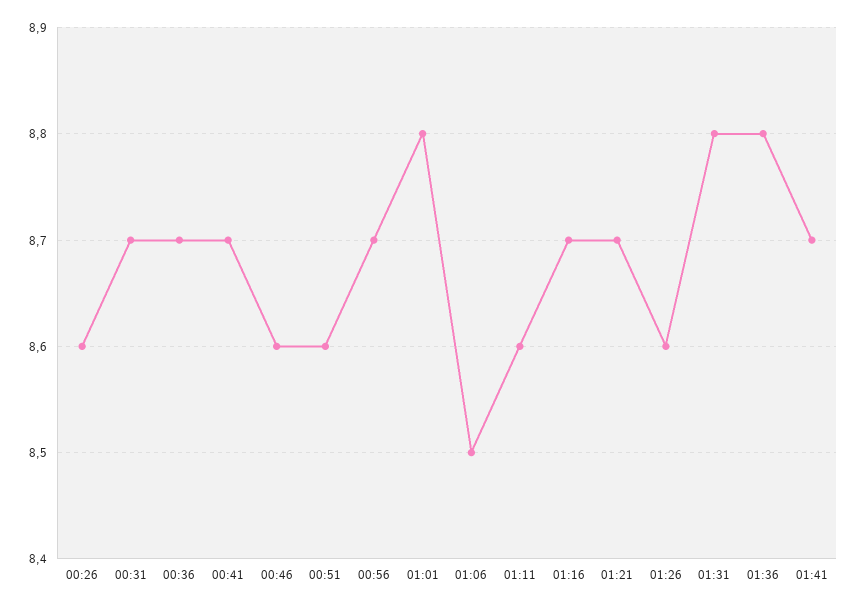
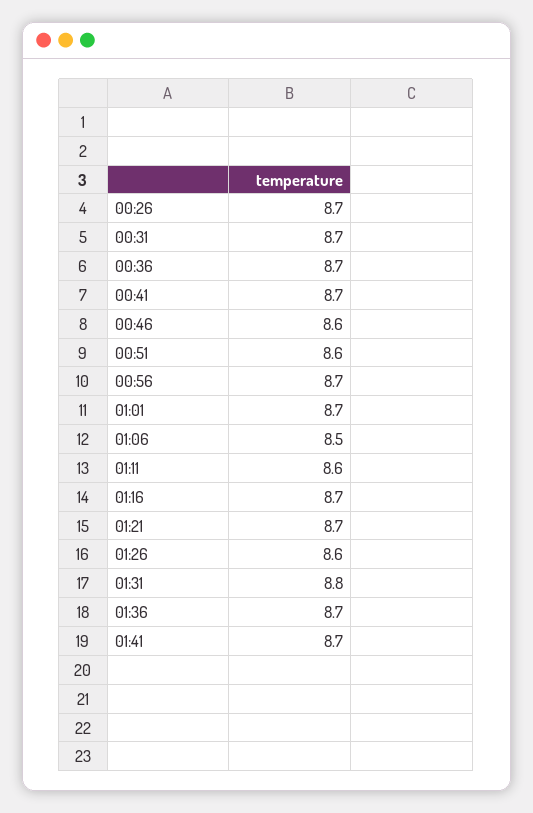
  {
-   "00:26": 8.6,
+   "00:26": 8.7,
    "00:31": 8.7,
    "00:36": 8.7,
    "00:41": 8.7,
    "00:46": 8.6,
    "00:51": 8.6,
    "00:56": 8.7,
-   "01:01": 8.8,
+   "01:01": 8.7,
    "01:06": 8.5,
    "01:11": 8.6,
    "01:16": 8.7,
    "01:21": 8.7,
    "01:26": 8.6,
    "01:31": 8.8,
-   "01:36": 8.8,
+   "01:36": 8.7,
    "01:41": 8.7
  }

